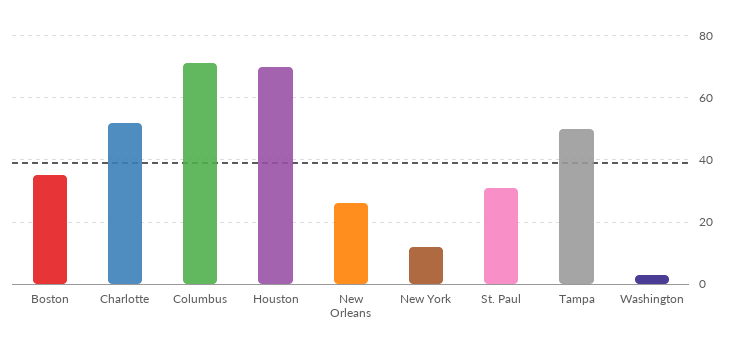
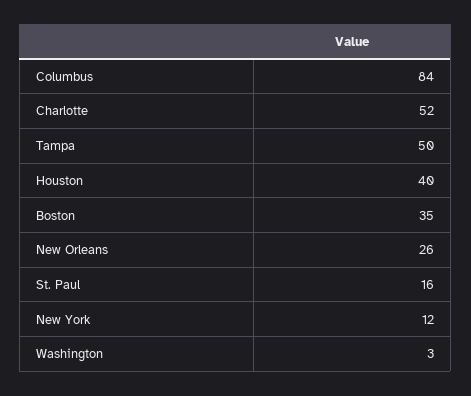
  {
    "Boston": 35,
    "Charlotte": 52,
-   "Columbus": 70,
+   "Columbus": 84,
-   "Houston": 70,
+   "Houston": 40,
    "New Orleans": 26,
    "New York": 12,
-   "St. Paul": 30,
+   "St. Paul": 16,
    "Tampa": 50,
    "Washington": 3
  }

